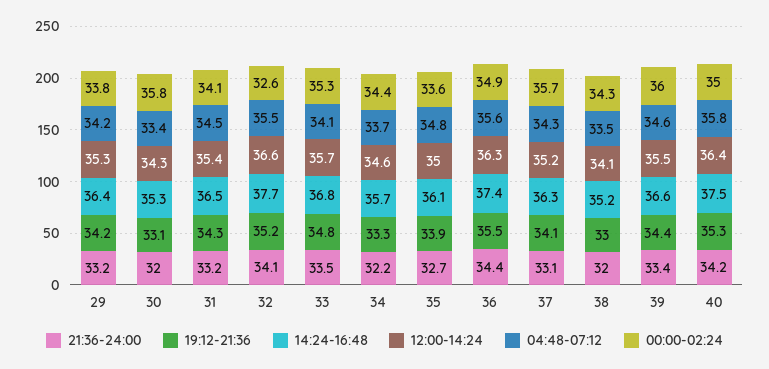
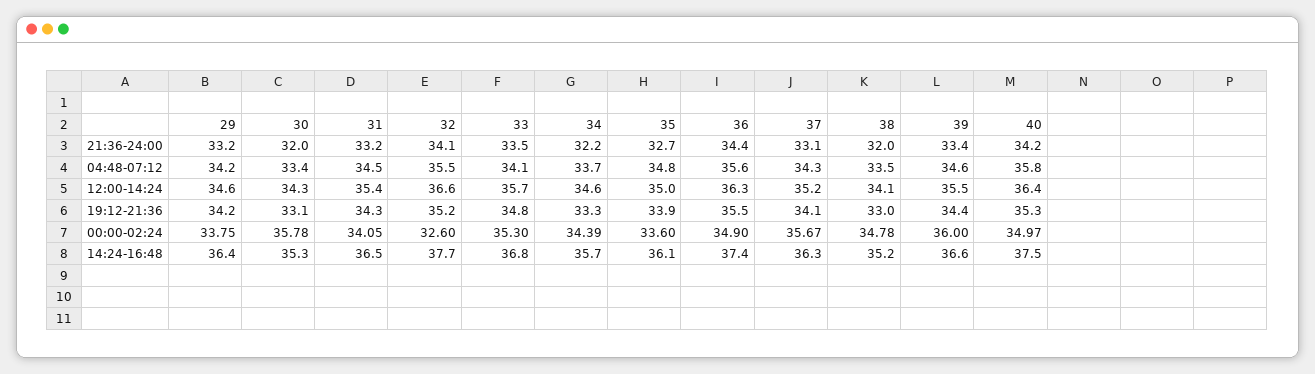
  {
    "21:36-24:00": {
      "29": 33.2,
      "30": 32,
      "31": 33.2,
      "32": 34.1,
      "33": 33.5,
      "34": 32.2,
      "35": 32.7,
      "36": 34.4,
      "37": 33.1,
      "38": 32,
      "39": 33.4,
      "40": 34.2
    },
    "19:12-21:36": {
      "29": 34.2,
      "30": 33.1,
      "31": 34.3,
      "32": 35.2,
      "33": 34.8,
      "34": 33.3,
      "35": 33.9,
      "36": 35.5,
      "37": 34.1,
      "38": 33,
      "39": 34.4,
      "40": 35.3
    },
    "14:24-16:48": {
      "29": 36.4,
      "30": 35.3,
      "31": 36.5,
      "32": 37.7,
      "33": 36.8,
      "34": 35.7,
      "35": 36.1,
      "36": 37.4,
      "37": 36.3,
      "38": 35.2,
      "39": 36.6,
      "40": 37.5
    },
    "12:00-14:24": {
-     "29": 35.3,
+     "29": 34.6,
      "30": 34.3,
      "31": 35.4,
      "32": 36.6,
      "33": 35.7,
      "34": 34.6,
      "35": 35,
      "36": 36.3,
      "37": 35.2,
      "38": 34.1,
      "39": 35.5,
      "40": 36.4
    },
    "04:48-07:12": {
      "29": 34.2,
      "30": 33.4,
      "31": 34.5,
      "32": 35.5,
      "33": 34.1,
      "34": 33.7,
      "35": 34.8,
      "36": 35.6,
      "37": 34.3,
      "38": 33.5,
      "39": 34.6,
      "40": 35.8
    },
    "00:00-02:24": {
      "29": 33.75,
      "30": 35.78,
      "31": 34.05,
      "32": 32.6,
      "33": 35.3,
      "34": 34.39,
      "35": 33.6,
      "36": 34.9,
      "37": 35.67,
-     "38": 34.3,
+     "38": 34.78,
      "39": 36,
      "40": 34.97
    }
  }

